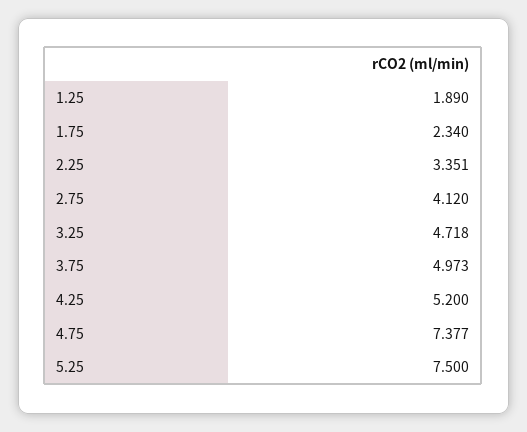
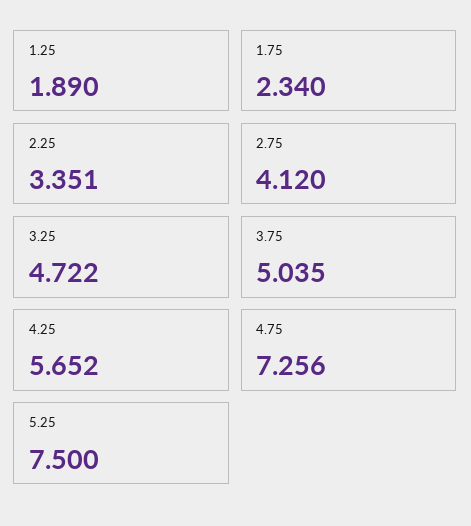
  {
    "1.25": 1.89,
    "1.75": 2.34,
    "2.25": 3.351,
    "2.75": 4.12,
-   "3.25": 4.718,
+   "3.25": 4.722,
-   "3.75": 4.973,
+   "3.75": 5.035,
-   "4.25": 5.2,
+   "4.25": 5.652,
-   "4.75": 7.377,
+   "4.75": 7.256,
    "5.25": 7.5
  }

